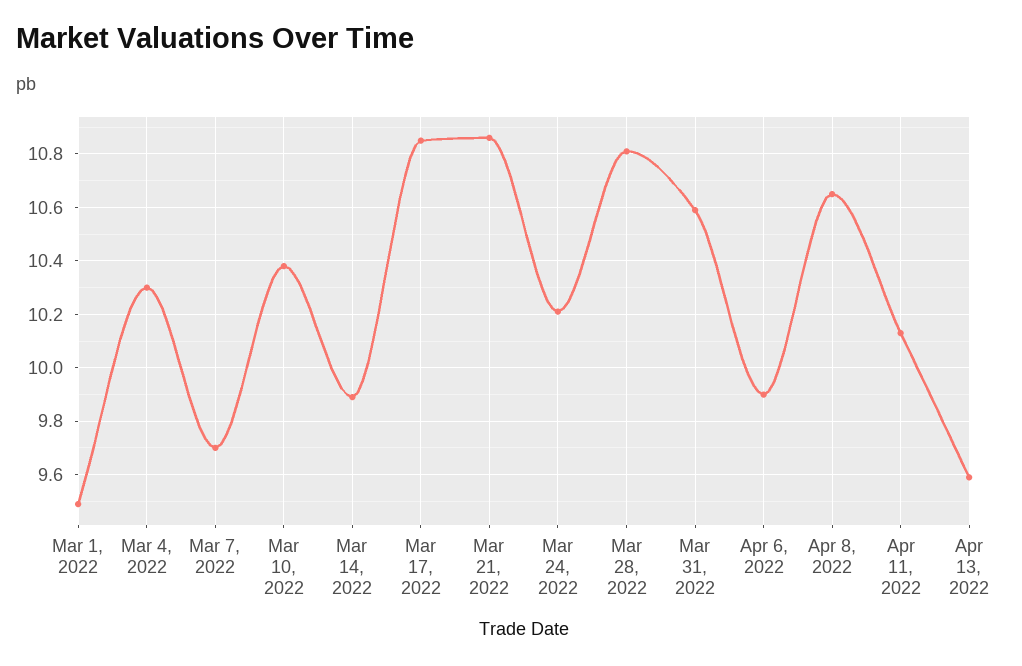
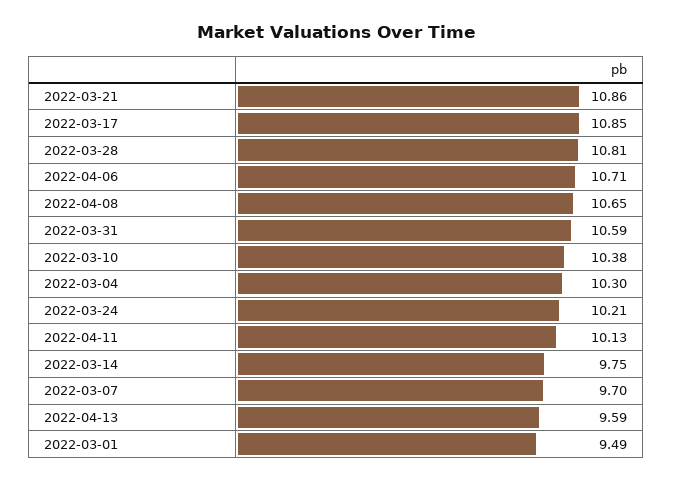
  {
    "Mar 1, 2022": 9.49,
    "Mar 4, 2022": 10.3,
    "Mar 7, 2022": 9.7,
    "Mar 10, 2022": 10.38,
-   "Mar 14, 2022": 9.9,
+   "Mar 14, 2022": 9.75,
    "Mar 17, 2022": 10.85,
    "Mar 21, 2022": 10.86,
    "Mar 24, 2022": 10.21,
    "Mar 28, 2022": 10.81,
    "Mar 31, 2022": 10.59,
-   "Apr 6, 2022": 9.9,
+   "Apr 6, 2022": 10.71,
    "Apr 8, 2022": 10.65,
    "Apr 11, 2022": 10.13,
    "Apr 13, 2022": 9.59
  }

